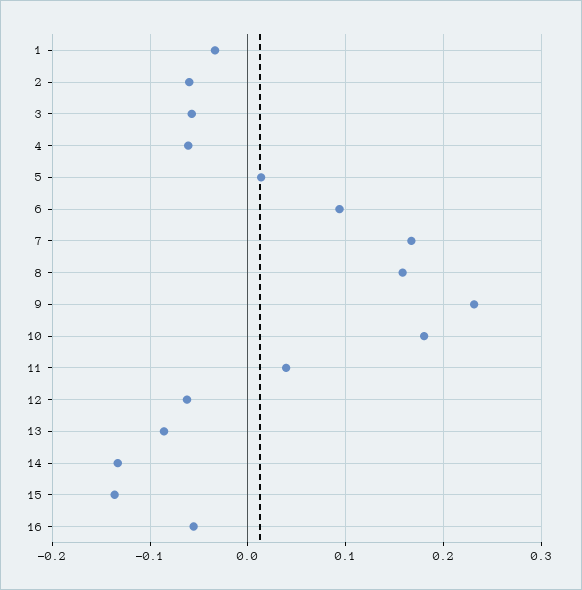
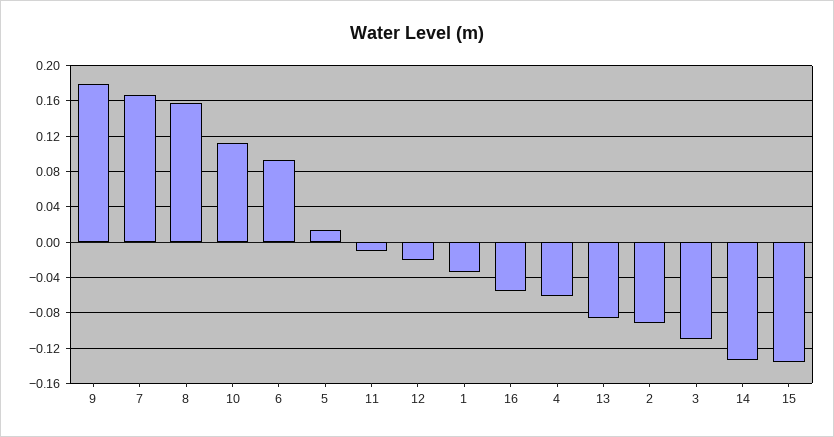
  {
    "1": -0.03,
-   "2": -0.06,
+   "2": -0.09,
-   "3": -0.06,
+   "3": -0.11,
    "4": -0.06,
    "5": 0.01,
    "6": 0.09,
    "7": 0.17,
    "8": 0.16,
-   "9": 0.23,
+   "9": 0.18,
-   "10": 0.18,
+   "10": 0.11,
-   "11": 0.04,
+   "11": -0.01,
-   "12": -0.06,
+   "12": -0.02,
    "13": -0.09,
    "14": -0.13,
    "15": -0.14,
    "16": -0.06
  }

